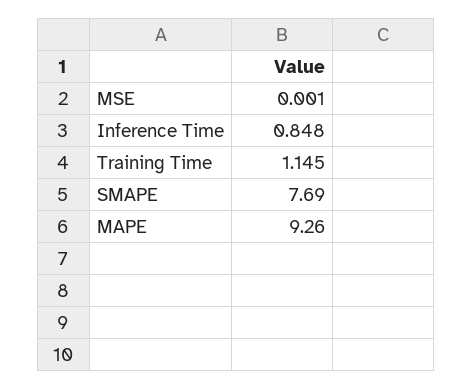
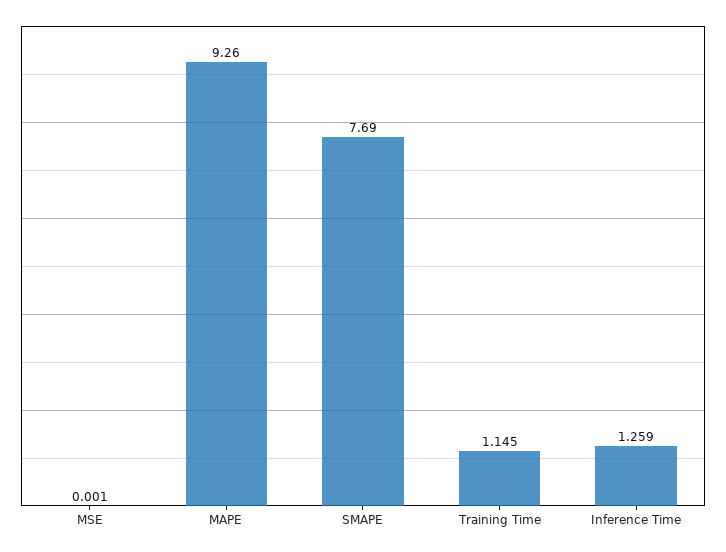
  {
    "MSE": 0.001,
-   "Inference Time": 0.848,
+   "Inference Time": 1.259,
    "Training Time": 1.145,
    "SMAPE": 7.69,
    "MAPE": 9.26
  }

